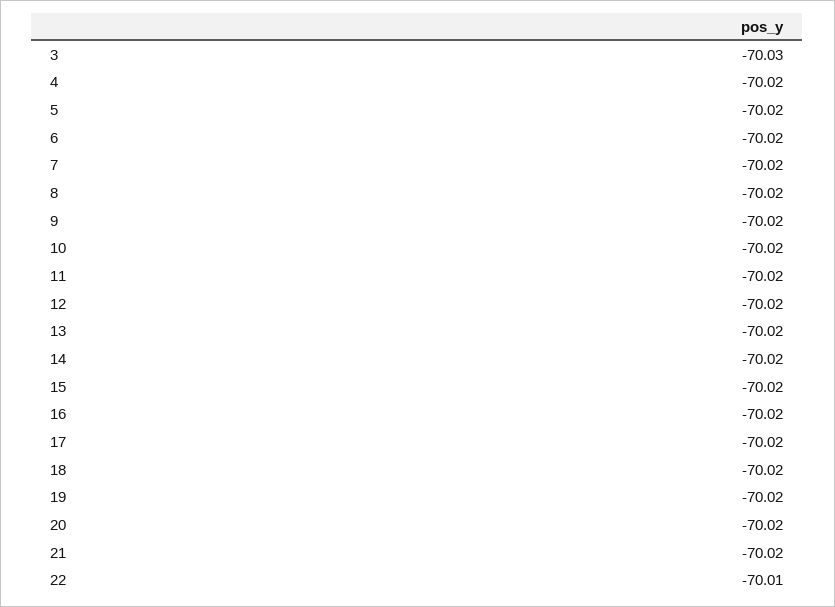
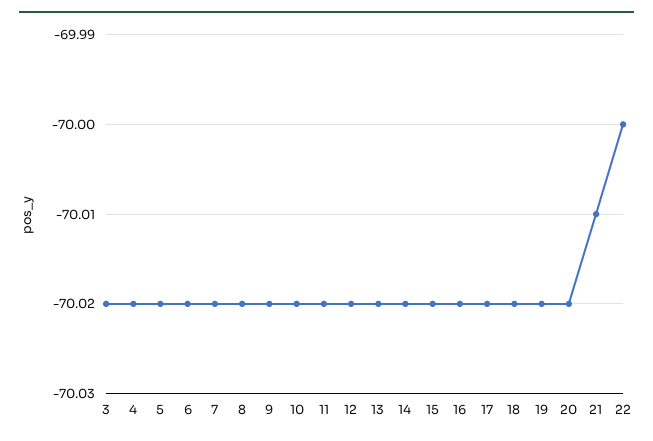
  {
-   "3": -70.03,
+   "3": -70.02,
    "4": -70.02,
    "5": -70.02,
    "6": -70.02,
    "7": -70.02,
    "8": -70.02,
    "9": -70.02,
    "10": -70.02,
    "11": -70.02,
    "12": -70.02,
    "13": -70.02,
    "14": -70.02,
    "15": -70.02,
    "16": -70.02,
    "17": -70.02,
    "18": -70.02,
    "19": -70.02,
    "20": -70.02,
-   "21": -70.02,
+   "21": -70.01,
-   "22": -70.01
+   "22": -70
  }

